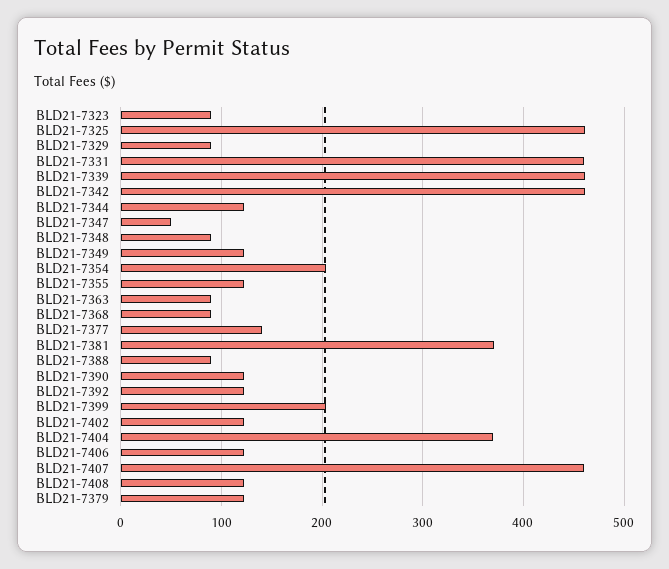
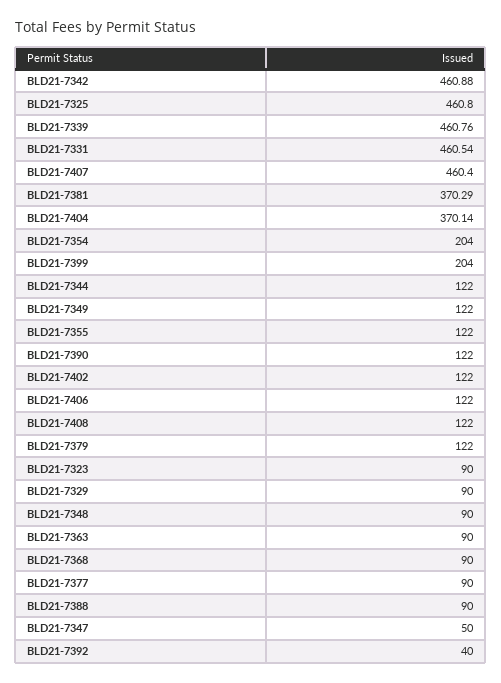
  {
    "BLD21-7323": 90,
    "BLD21-7325": 460.8,
    "BLD21-7329": 90,
    "BLD21-7331": 460.54,
    "BLD21-7339": 460.76,
    "BLD21-7342": 460.88,
    "BLD21-7344": 122,
    "BLD21-7347": 50,
    "BLD21-7348": 90,
    "BLD21-7349": 122,
    "BLD21-7354": 204,
    "BLD21-7355": 122,
    "BLD21-7363": 90,
    "BLD21-7368": 90,
-   "BLD21-7377": 140,
+   "BLD21-7377": 90,
    "BLD21-7381": 370.29,
    "BLD21-7388": 90,
    "BLD21-7390": 122,
-   "BLD21-7392": 120,
+   "BLD21-7392": 40,
    "BLD21-7399": 204,
    "BLD21-7402": 122,
    "BLD21-7404": 370.14,
    "BLD21-7406": 122,
    "BLD21-7407": 460.4,
    "BLD21-7408": 122,
    "BLD21-7379": 122
  }

